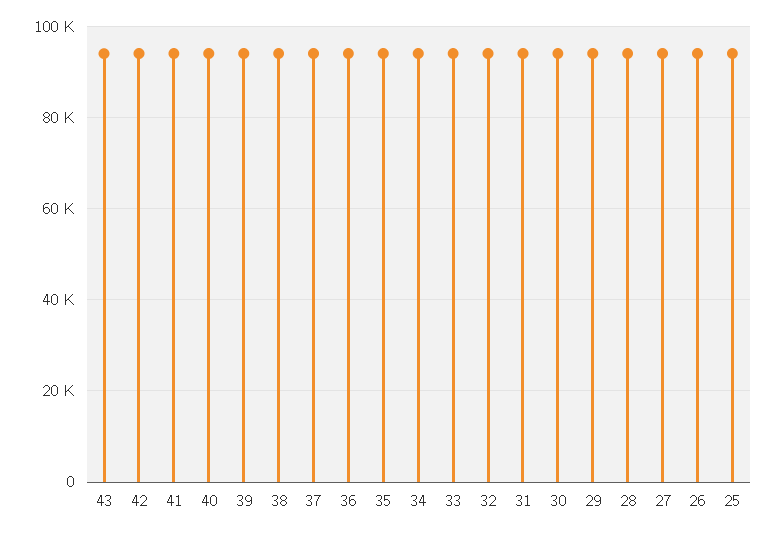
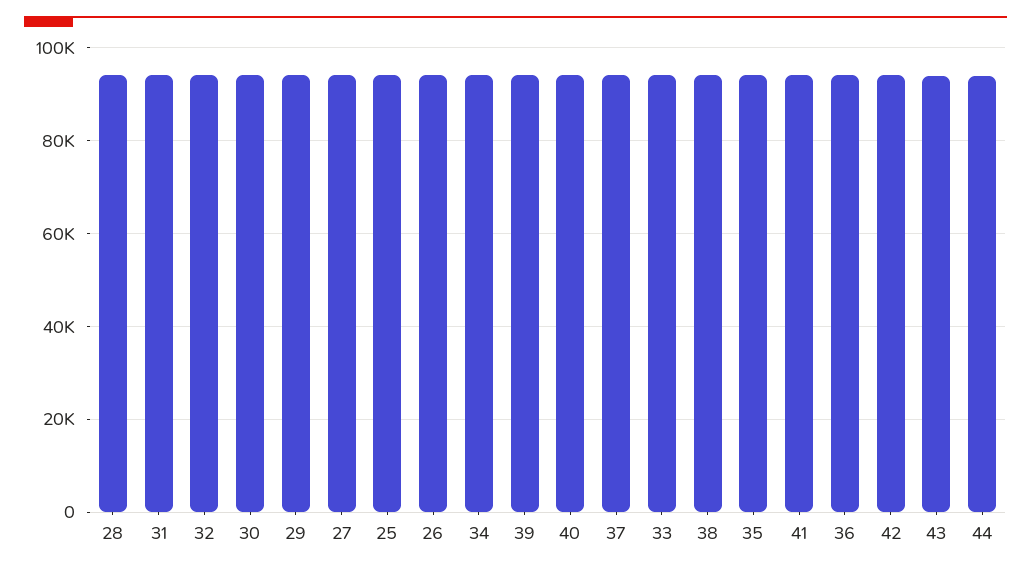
  {
    "43": 94000,
    "42": 94000,
    "41": 94000,
    "40": 94000,
    "39": 94000,
    "38": 94000,
    "37": 94000,
    "36": 94000,
    "35": 94000,
    "34": 94000,
    "33": 94000,
    "32": 94000,
    "31": 94000,
    "30": 94000,
    "29": 94000,
    "28": 94000,
    "27": 94000,
    "26": 94000,
-   "25": 94000
+   "25": 94000,
+   "44": 94000
  }

